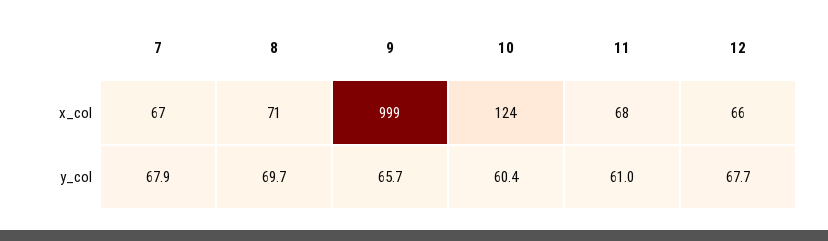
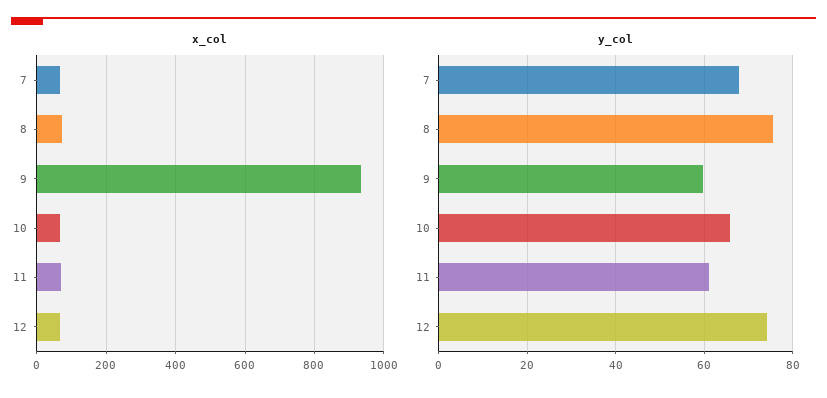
  {
    "x_col": {
      "7": 67,
      "8": 71,
-     "9": 999,
+     "9": 940,
-     "10": 124,
+     "10": 60,
      "11": 68,
      "12": 66
    },
    "y_col": {
      "7": 67.9,
-     "8": 69.7,
+     "8": 76,
-     "9": 65.7,
+     "9": 60,
-     "10": 60.4,
+     "10": 66,
      "11": 61,
-     "12": 67.7
+     "12": 74
    }
  }

